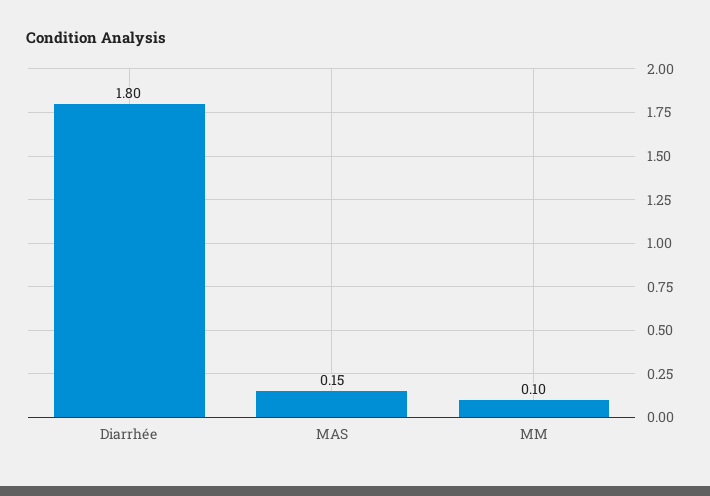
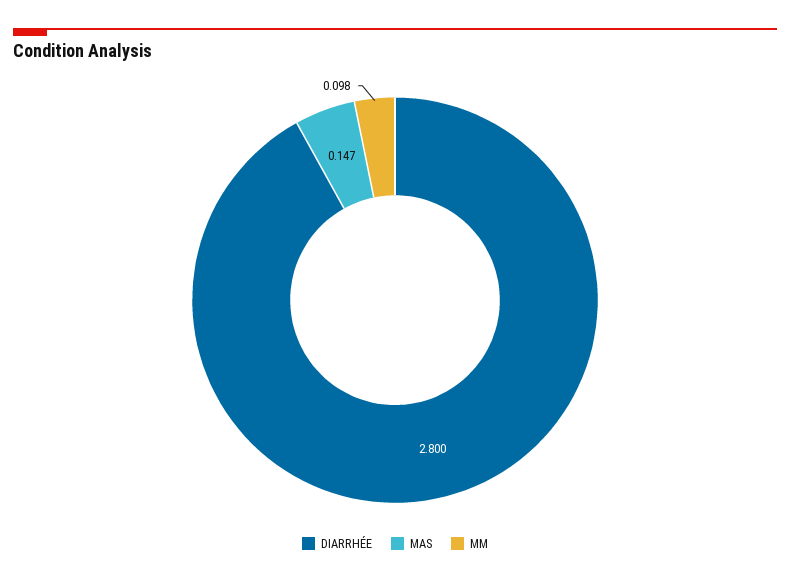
  {
-   "Diarrhée": 1.8,
+   "Diarrhée": 2.8,
    "MAS": 0.147,
    "MM": 0.098
  }

